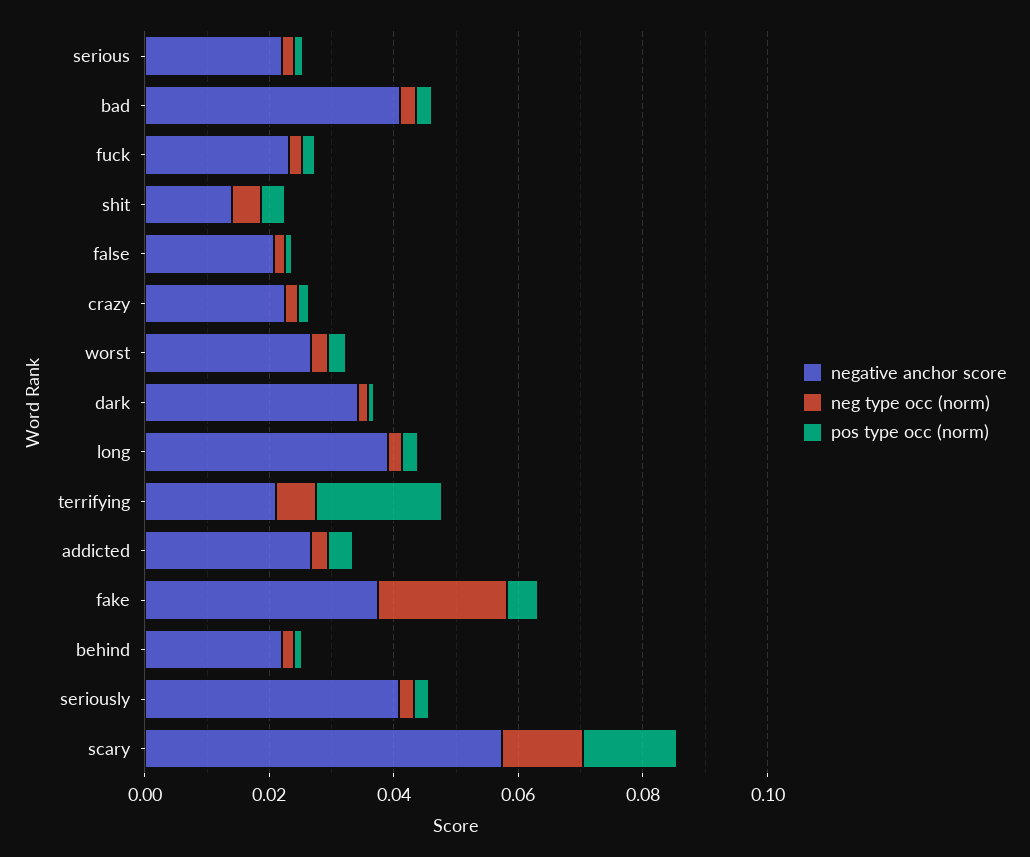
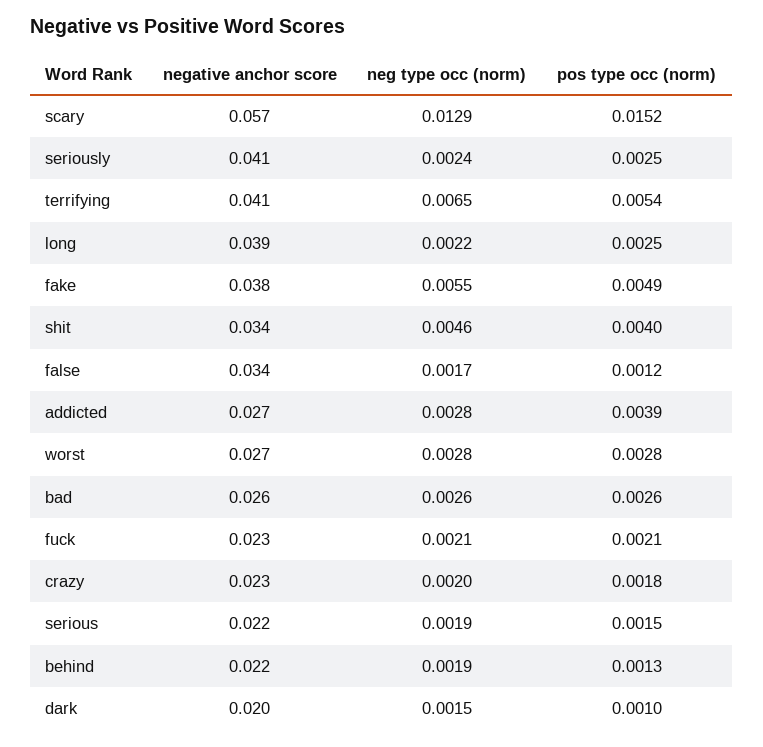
  {
    "negative anchor score": {
      "serious": 0.022,
-     "bad": 0.04,
+     "bad": 0.026,
      "fuck": 0.023,
-     "shit": 0.015,
+     "shit": 0.034,
-     "false": 0.02,
+     "false": 0.034,
      "crazy": 0.023,
      "worst": 0.027,
-     "dark": 0.035,
+     "dark": 0.02,
      "long": 0.039,
-     "terrifying": 0.02,
+     "terrifying": 0.041,
      "addicted": 0.027,
      "fake": 0.038,
      "behind": 0.022,
      "seriously": 0.041,
      "scary": 0.057
    },
    "neg type occ (norm)": {
      "serious": 0.0019,
      "bad": 0.0026,
      "fuck": 0.0021,
      "shit": 0.0046,
      "false": 0.0017,
      "crazy": 0.002,
      "worst": 0.0028,
      "dark": 0.0015,
      "long": 0.0022,
      "terrifying": 0.0065,
      "addicted": 0.0028,
-     "fake": 0.02,
+     "fake": 0.0055,
      "behind": 0.0019,
      "seriously": 0.0024,
      "scary": 0.0129
    },
    "pos type occ (norm)": {
      "serious": 0.0015,
      "bad": 0.0026,
      "fuck": 0.0021,
      "shit": 0.004,
      "false": 0.0012,
      "crazy": 0.0018,
      "worst": 0.0028,
      "dark": 0.001,
      "long": 0.0025,
-     "terrifying": 0.02,
+     "terrifying": 0.0054,
      "addicted": 0.0039,
      "fake": 0.0049,
      "behind": 0.0013,
      "seriously": 0.0025,
      "scary": 0.0152
    }
  }

